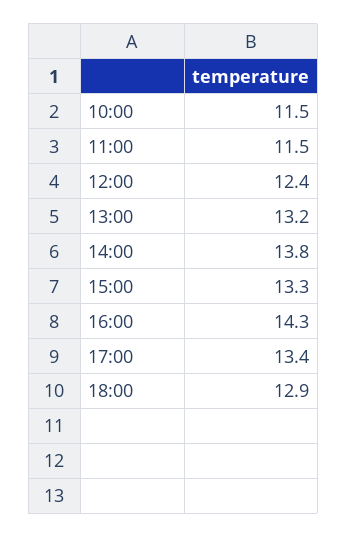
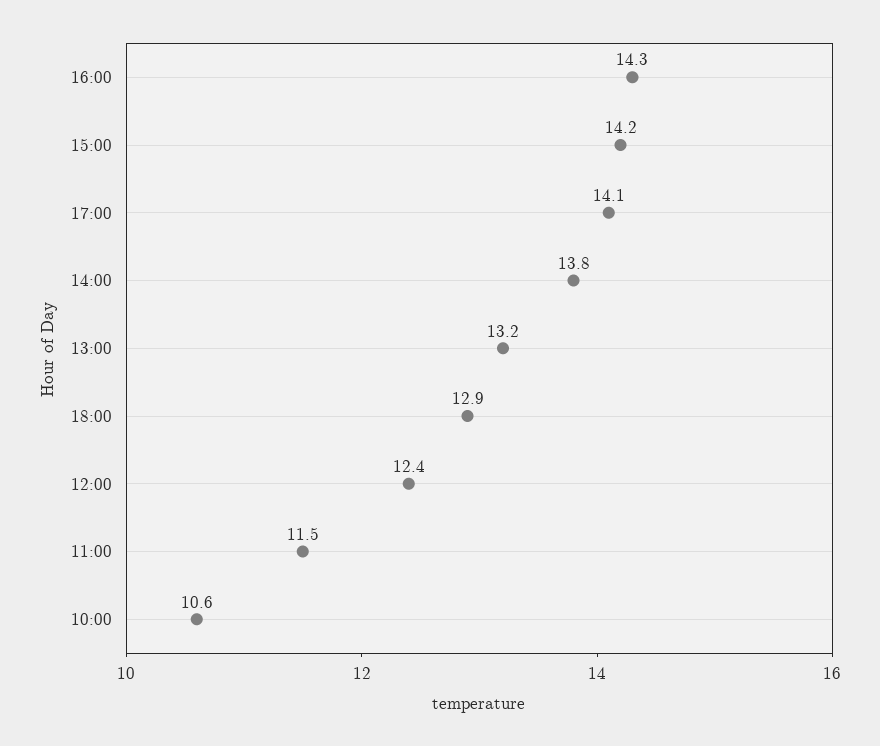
  {
-   "10:00": 11.5,
+   "10:00": 10.6,
    "11:00": 11.5,
    "12:00": 12.4,
    "13:00": 13.2,
    "14:00": 13.8,
-   "15:00": 13.3,
+   "15:00": 14.2,
    "16:00": 14.3,
-   "17:00": 13.4,
+   "17:00": 14.1,
    "18:00": 12.9
  }

